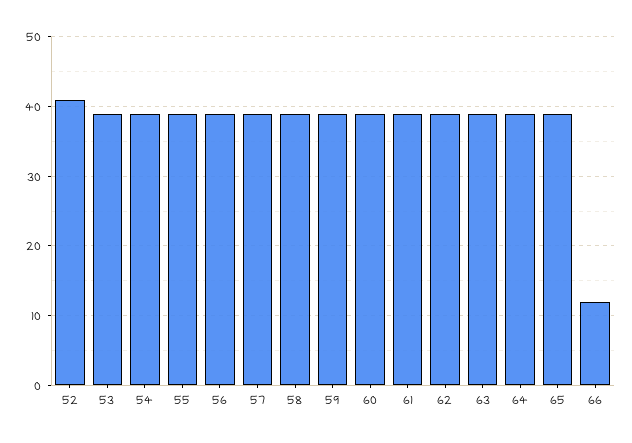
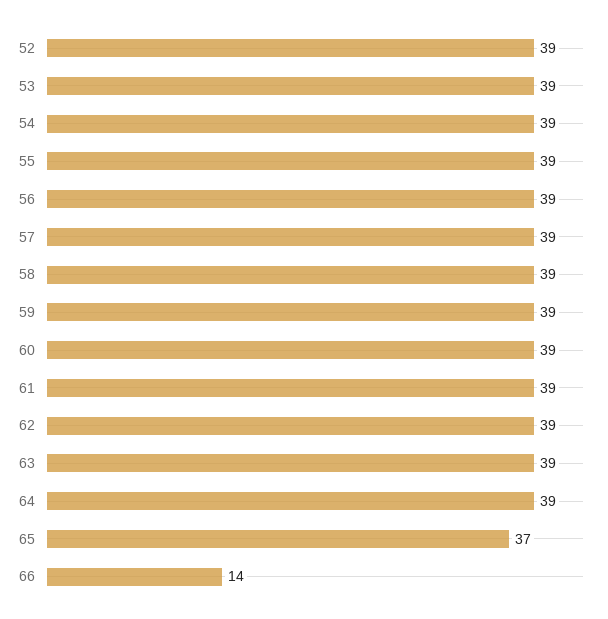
  {
-   "52": 41,
+   "52": 39,
    "53": 39,
    "54": 39,
    "55": 39,
    "56": 39,
    "57": 39,
    "58": 39,
    "59": 39,
    "60": 39,
    "61": 39,
    "62": 39,
    "63": 39,
    "64": 39,
-   "65": 39,
+   "65": 37,
-   "66": 12
+   "66": 14
  }

